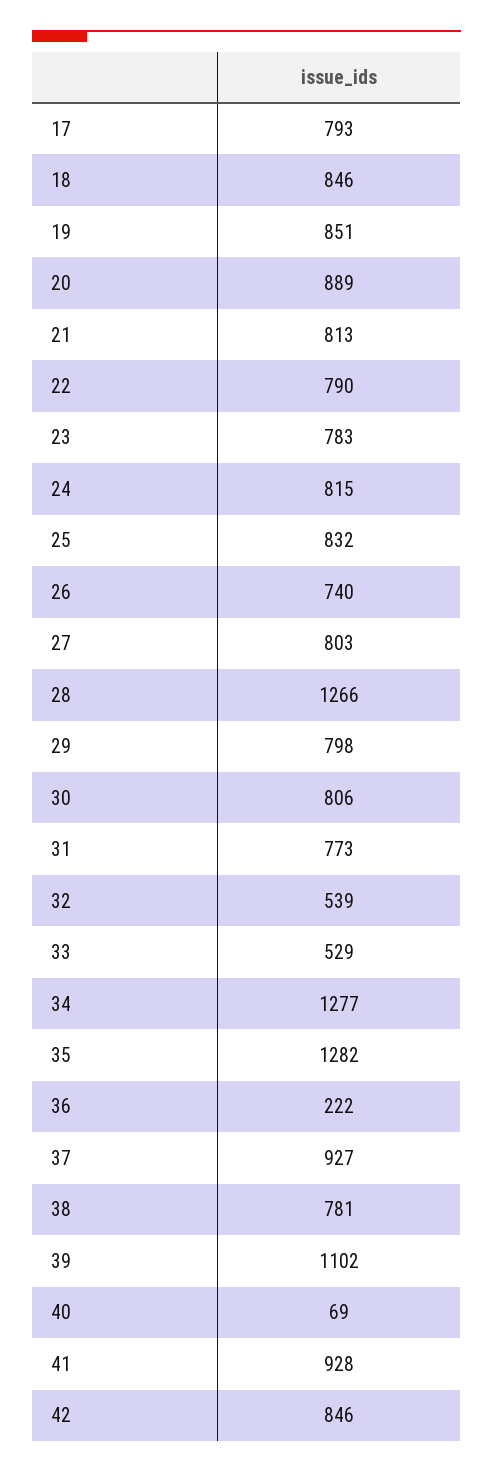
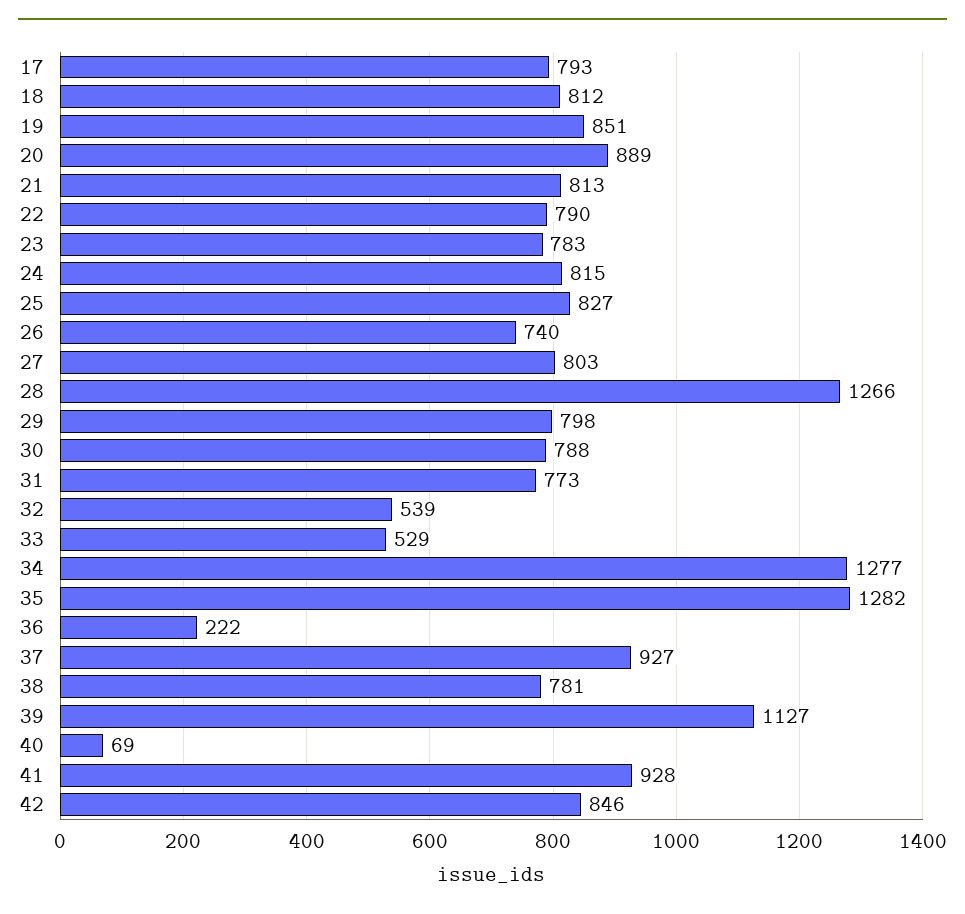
  {
    "17": 793,
-   "18": 846,
+   "18": 812,
    "19": 851,
    "20": 889,
    "21": 813,
    "22": 790,
    "23": 783,
    "24": 815,
-   "25": 832,
+   "25": 827,
    "26": 740,
    "27": 803,
    "28": 1266,
    "29": 798,
-   "30": 806,
+   "30": 788,
    "31": 773,
    "32": 539,
    "33": 529,
    "34": 1277,
    "35": 1282,
    "36": 222,
    "37": 927,
    "38": 781,
-   "39": 1102,
+   "39": 1127,
    "40": 69,
    "41": 928,
    "42": 846
  }

